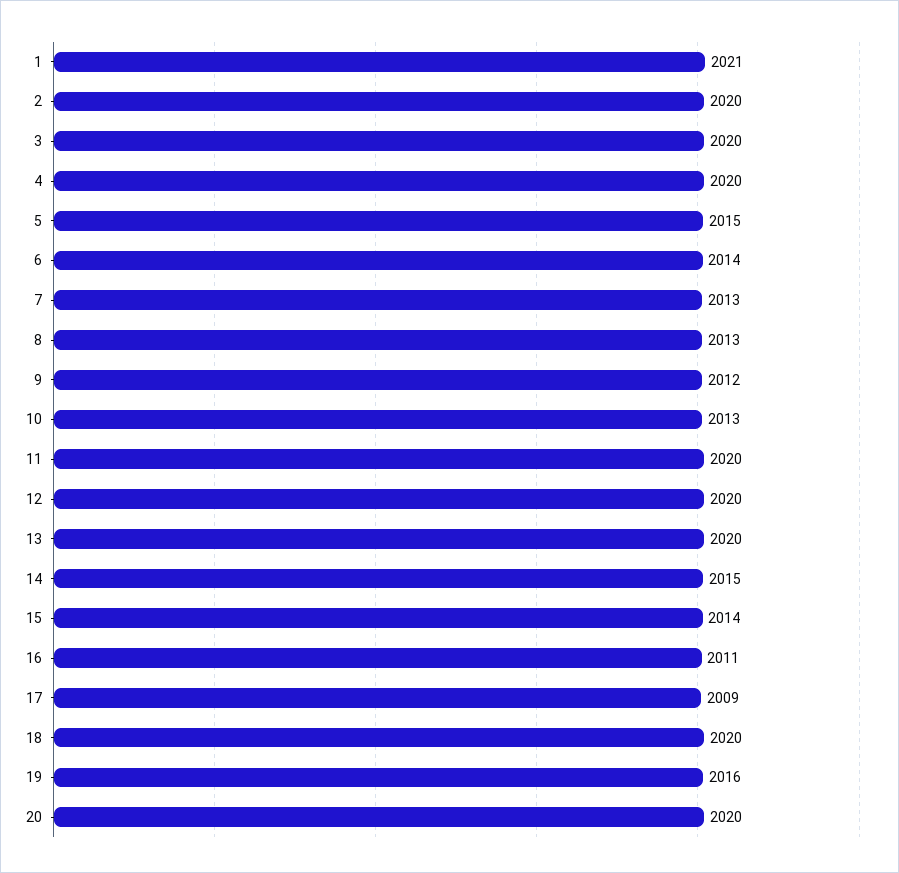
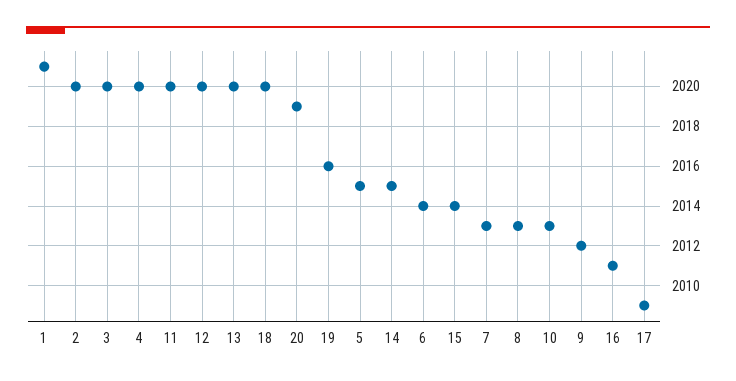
  {
    "1": 2021,
    "2": 2020,
    "3": 2020,
    "4": 2020,
    "5": 2015,
    "6": 2014,
    "7": 2013,
    "8": 2013,
    "9": 2012,
    "10": 2013,
    "11": 2020,
    "12": 2020,
    "13": 2020,
    "14": 2015,
    "15": 2014,
    "16": 2011,
    "17": 2009,
    "18": 2020,
    "19": 2016,
-   "20": 2020
+   "20": 2019
  }

